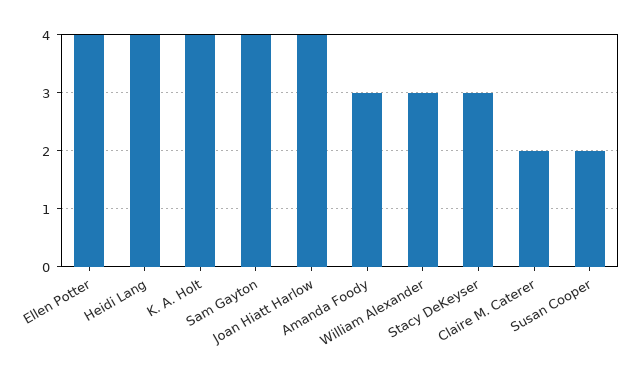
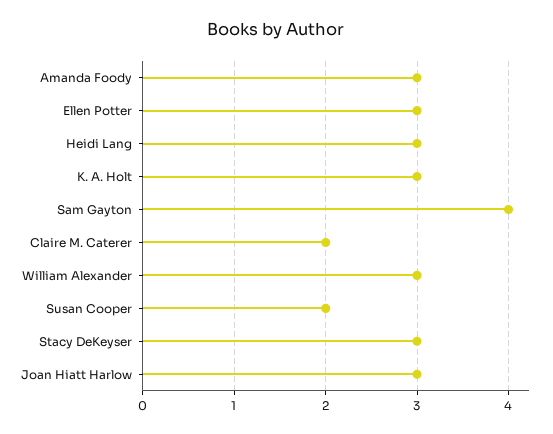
  {
-   "Ellen Potter": 4,
+   "Ellen Potter": 3,
-   "Heidi Lang": 4,
+   "Heidi Lang": 3,
-   "K. A. Holt": 4,
+   "K. A. Holt": 3,
    "Sam Gayton": 4,
-   "Joan Hiatt Harlow": 4,
+   "Joan Hiatt Harlow": 3,
    "Amanda Foody": 3,
    "William Alexander": 3,
    "Stacy DeKeyser": 3,
    "Claire M. Caterer": 2,
    "Susan Cooper": 2
  }

